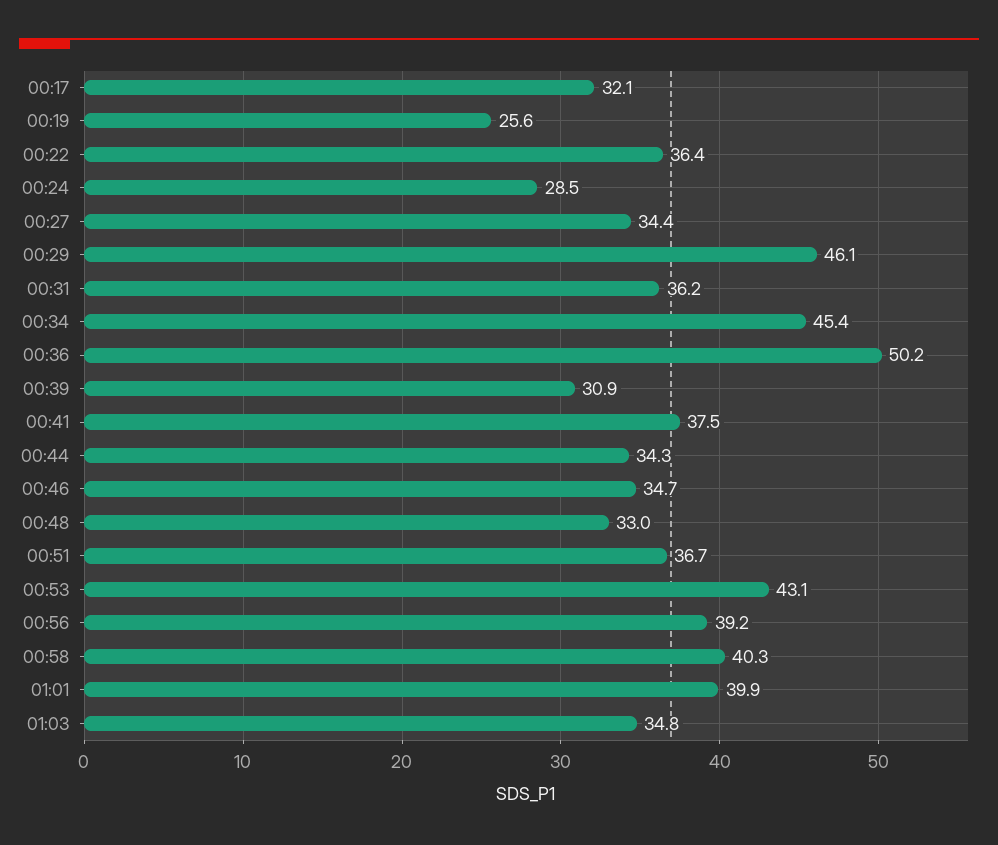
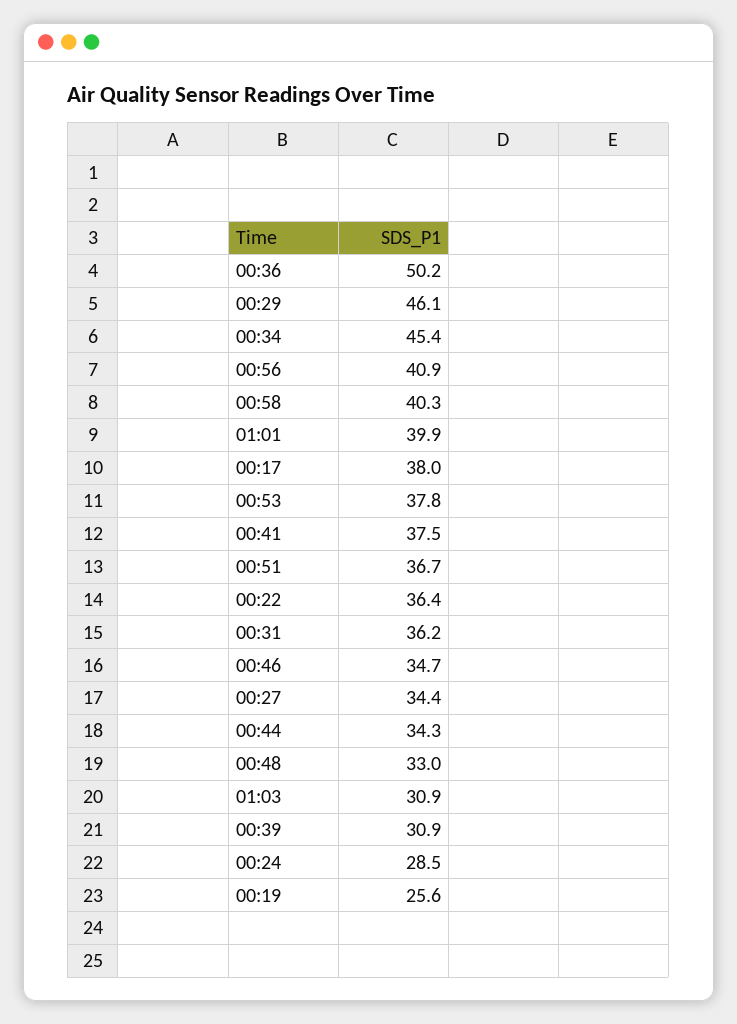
  {
-   "00:17": 32.1,
+   "00:17": 38,
    "00:19": 25.6,
    "00:22": 36.4,
    "00:24": 28.5,
    "00:27": 34.4,
    "00:29": 46.1,
    "00:31": 36.2,
    "00:34": 45.4,
    "00:36": 50.2,
    "00:39": 30.9,
    "00:41": 37.5,
    "00:44": 34.3,
    "00:46": 34.7,
    "00:48": 33,
    "00:51": 36.7,
-   "00:53": 43.1,
+   "00:53": 37.8,
-   "00:56": 39.2,
+   "00:56": 40.9,
    "00:58": 40.3,
    "01:01": 39.9,
-   "01:03": 34.8
+   "01:03": 30.9
  }

